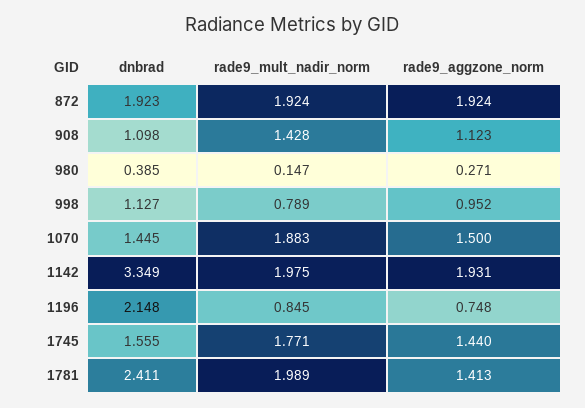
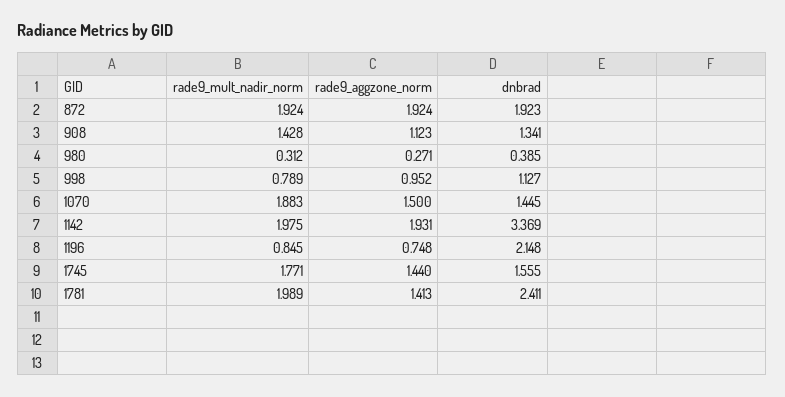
  {
    "dnbrad": {
      "872": 1.923,
-     "908": 1.098,
+     "908": 1.341,
      "980": 0.385,
      "998": 1.127,
      "1070": 1.445,
-     "1142": 3.349,
+     "1142": 3.369,
      "1196": 2.148,
      "1745": 1.555,
      "1781": 2.411
    },
    "rade9_mult_nadir_norm": {
      "872": 1.924,
      "908": 1.428,
-     "980": 0.147,
+     "980": 0.312,
      "998": 0.789,
      "1070": 1.883,
      "1142": 1.975,
      "1196": 0.845,
      "1745": 1.771,
      "1781": 1.989
    },
    "rade9_aggzone_norm": {
      "872": 1.924,
      "908": 1.123,
      "980": 0.271,
      "998": 0.952,
      "1070": 1.5,
      "1142": 1.931,
      "1196": 0.748,
      "1745": 1.44,
      "1781": 1.413
    }
  }

